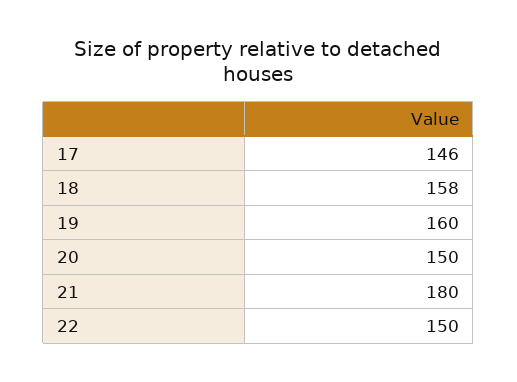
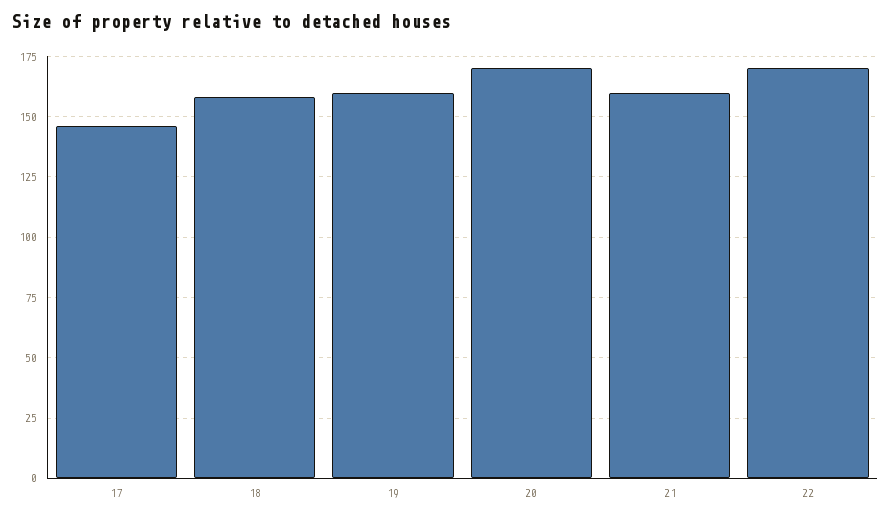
  {
    "17": 146,
    "18": 158,
    "19": 160,
-   "20": 150,
+   "20": 170,
-   "21": 180,
+   "21": 160,
-   "22": 150
+   "22": 170
  }

